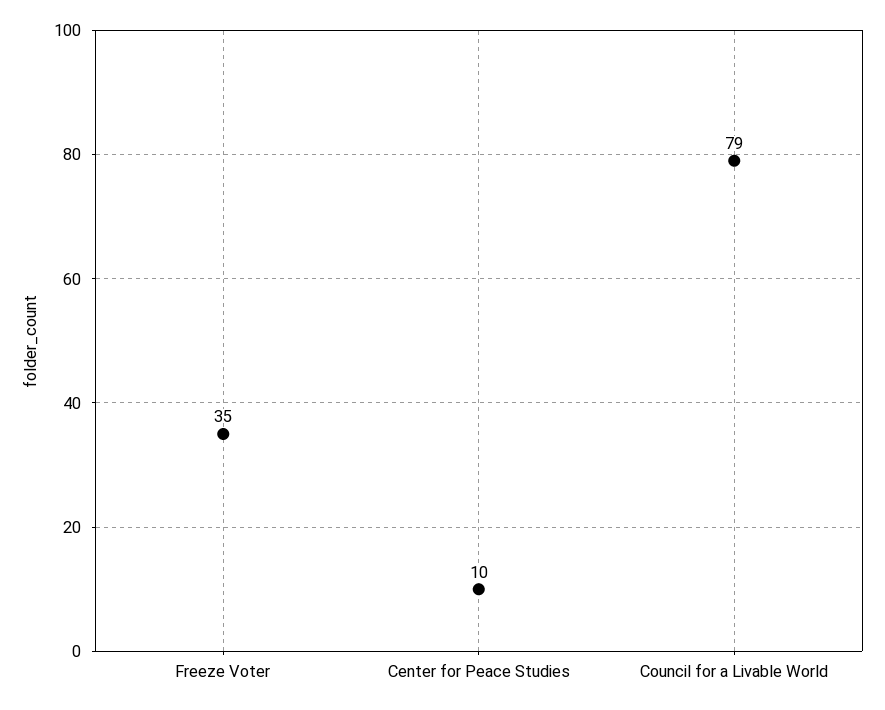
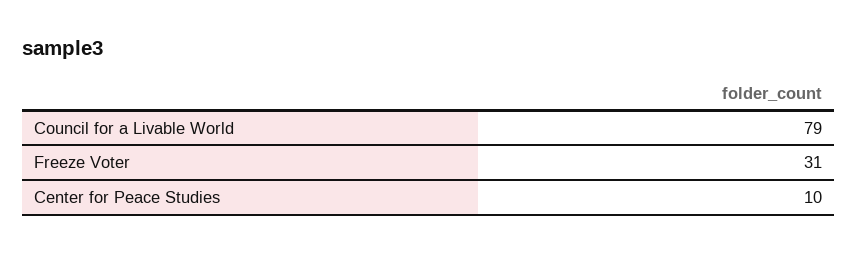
  {
-   "Freeze Voter": 35,
+   "Freeze Voter": 31,
    "Center for Peace Studies": 10,
    "Council for a Livable World": 79
  }

